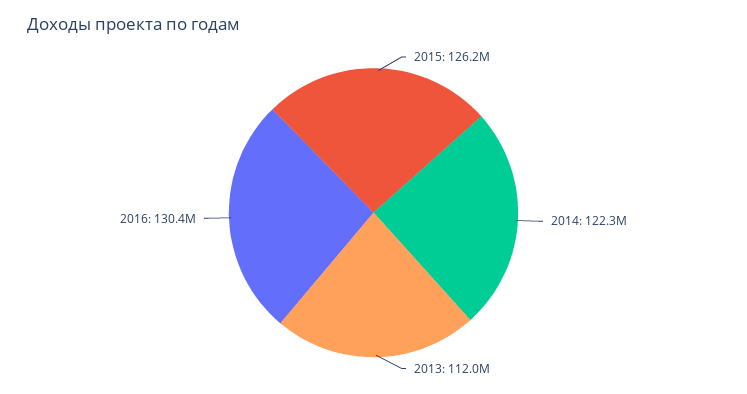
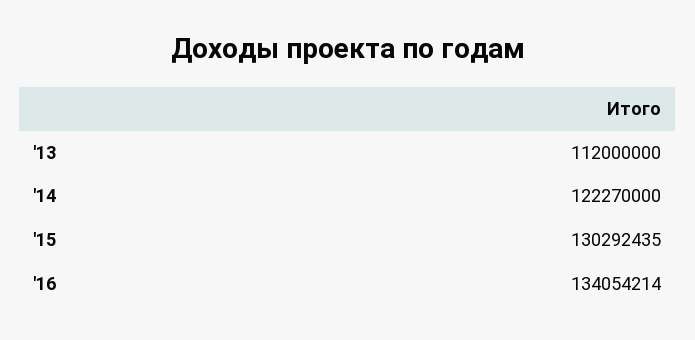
  {
-   "2015": 126200000,
+   "2015": 130292435,
    "2014": 122270000,
    "2013": 112000000,
-   "2016": 130400000
+   "2016": 134054214
  }

